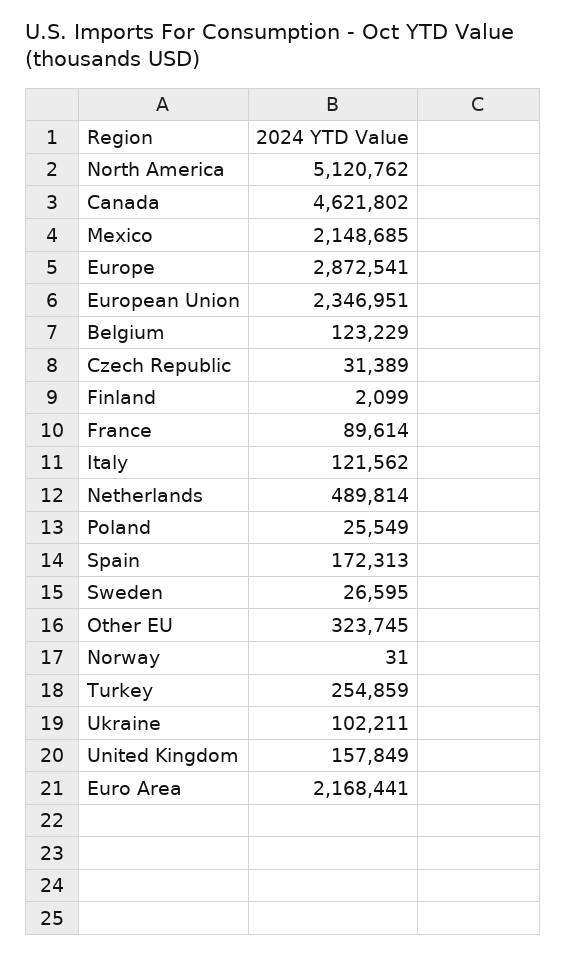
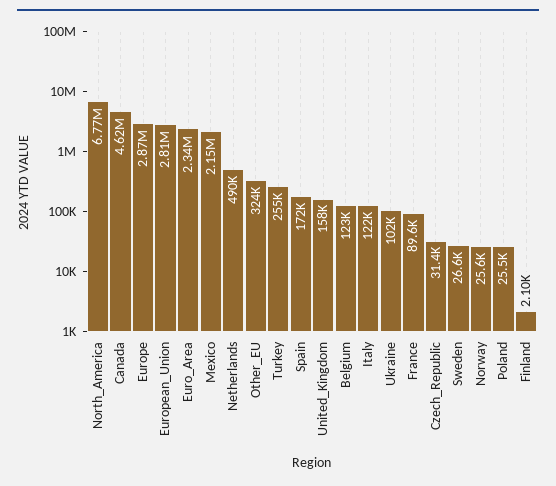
  {
-   "North America": 5120762,
+   "North America": 6770000,
    "Canada": 4621802,
    "Mexico": 2148685,
    "Europe": 2872541,
-   "European Union": 2346951,
+   "European Union": 2810000,
    "Belgium": 123229,
    "Czech Republic": 31389,
    "Finland": 2099,
    "France": 89614,
    "Italy": 121562,
    "Netherlands": 489814,
    "Poland": 25549,
    "Spain": 172313,
    "Sweden": 26595,
    "Other EU": 323745,
-   "Norway": 31,
+   "Norway": 25600,
    "Turkey": 254859,
    "Ukraine": 102211,
    "United Kingdom": 157849,
-   "Euro Area": 2168441
+   "Euro Area": 2340000
  }

